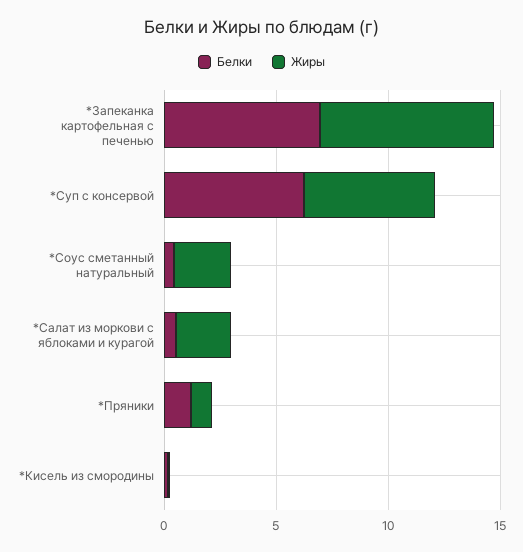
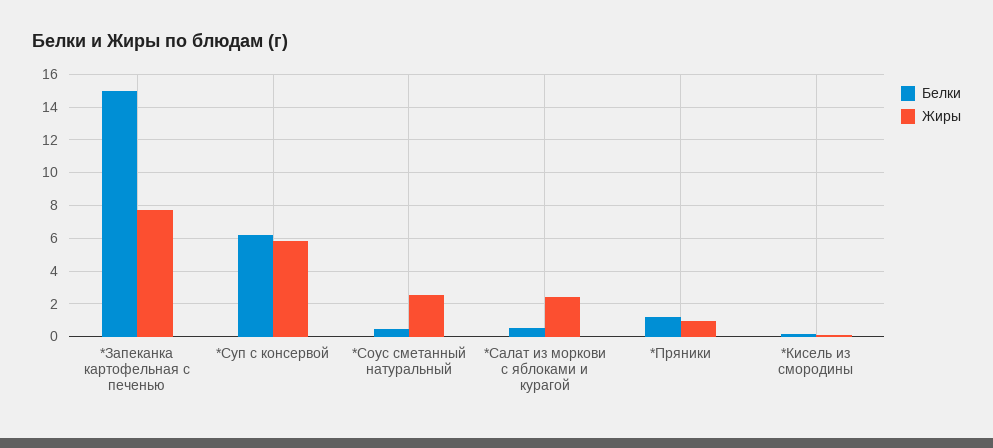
  {
    "Белки": {
-     "*Запеканка картофельная с печенью": 7,
+     "*Запеканка картофельная с печенью": 15,
      "*Суп с консервой": 6,
      "*Соус сметанный натуральный": 0.5,
      "*Салат из моркови с яблоками и курагой": 0.5,
      "*Пряники": 1,
      "*Кисель из смородины": 0
    },
    "Жиры": {
      "*Запеканка картофельная с печенью": 7.5,
      "*Суп с консервой": 6,
      "*Соус сметанный натуральный": 2.5,
      "*Салат из моркови с яблоками и курагой": 2.5,
      "*Пряники": 1,
      "*Кисель из смородины": 0
    }
  }

